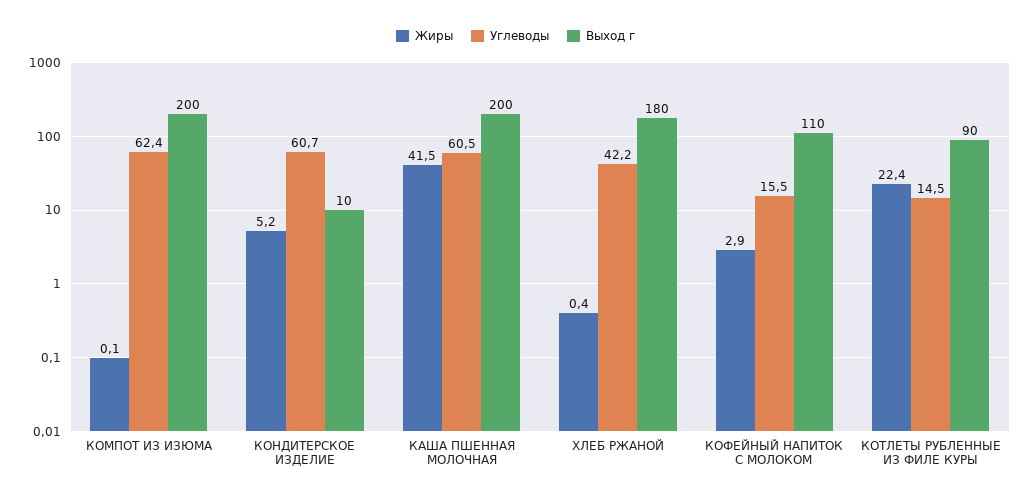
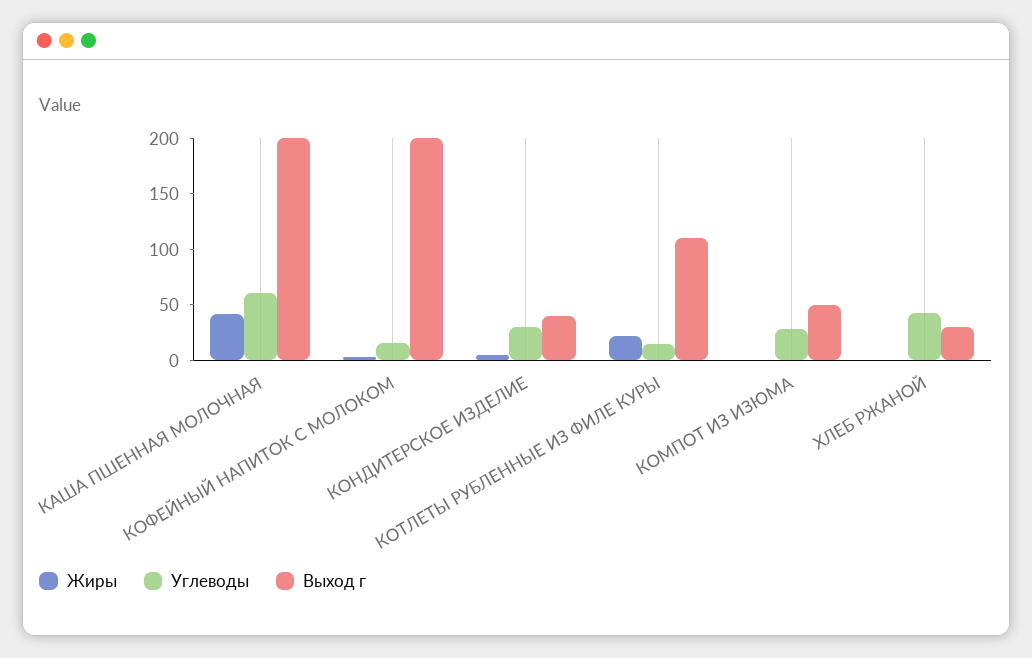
  {
    "Жиры": {
      "КОМПОТ ИЗ ИЗЮМА": 0.1,
      "КОНДИТЕРСКОЕ ИЗДЕЛИЕ": 5.2,
      "КАША ПШЕННАЯ МОЛОЧНАЯ": 41.5,
      "ХЛЕБ РЖАНОЙ": 0.4,
      "КОФЕЙНЫЙ НАПИТОК С МОЛОКОМ": 2.9,
      "КОТЛЕТЫ РУБЛЕННЫЕ ИЗ ФИЛЕ КУРЫ": 22.4
    },
    "Углеводы": {
-     "КОМПОТ ИЗ ИЗЮМА": 62.4,
+     "КОМПОТ ИЗ ИЗЮМА": 30,
-     "КОНДИТЕРСКОЕ ИЗДЕЛИЕ": 60.7,
+     "КОНДИТЕРСКОЕ ИЗДЕЛИЕ": 30,
      "КАША ПШЕННАЯ МОЛОЧНАЯ": 60.5,
      "ХЛЕБ РЖАНОЙ": 42.2,
      "КОФЕЙНЫЙ НАПИТОК С МОЛОКОМ": 15.5,
      "КОТЛЕТЫ РУБЛЕННЫЕ ИЗ ФИЛЕ КУРЫ": 14.5
    },
    "Выход г": {
-     "КОМПОТ ИЗ ИЗЮМА": 200,
+     "КОМПОТ ИЗ ИЗЮМА": 50,
-     "КОНДИТЕРСКОЕ ИЗДЕЛИЕ": 10,
+     "КОНДИТЕРСКОЕ ИЗДЕЛИЕ": 40,
      "КАША ПШЕННАЯ МОЛОЧНАЯ": 200,
-     "ХЛЕБ РЖАНОЙ": 180,
+     "ХЛЕБ РЖАНОЙ": 30,
-     "КОФЕЙНЫЙ НАПИТОК С МОЛОКОМ": 110,
+     "КОФЕЙНЫЙ НАПИТОК С МОЛОКОМ": 200,
-     "КОТЛЕТЫ РУБЛЕННЫЕ ИЗ ФИЛЕ КУРЫ": 90
+     "КОТЛЕТЫ РУБЛЕННЫЕ ИЗ ФИЛЕ КУРЫ": 110
    }
  }

